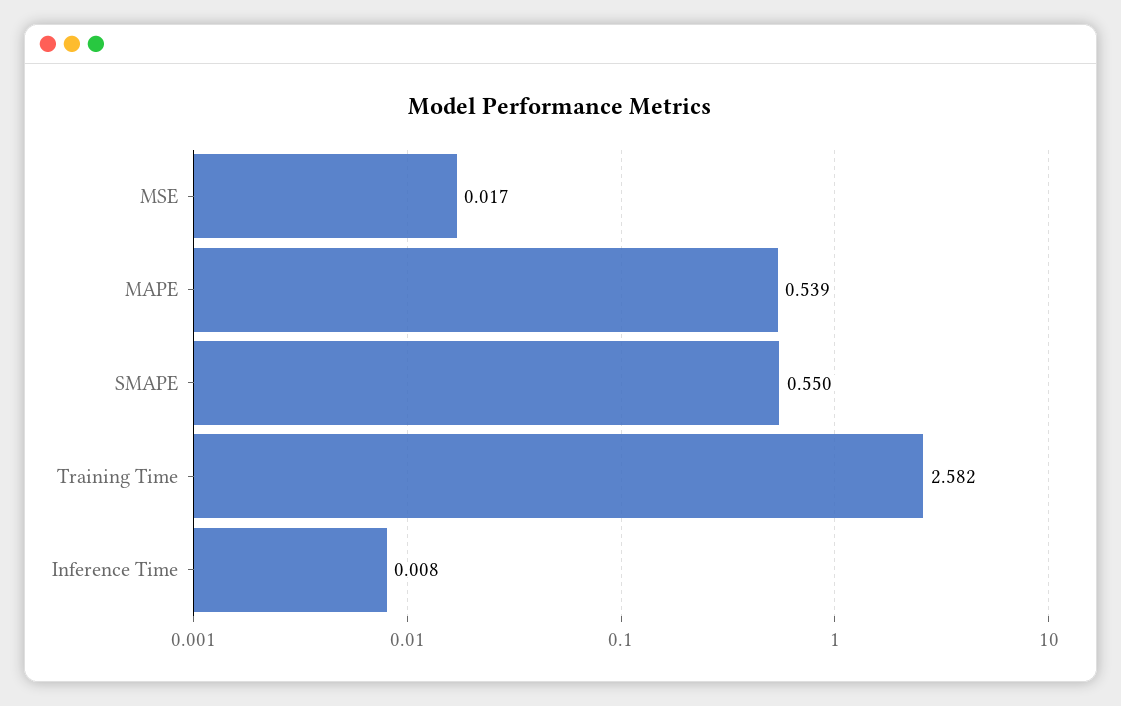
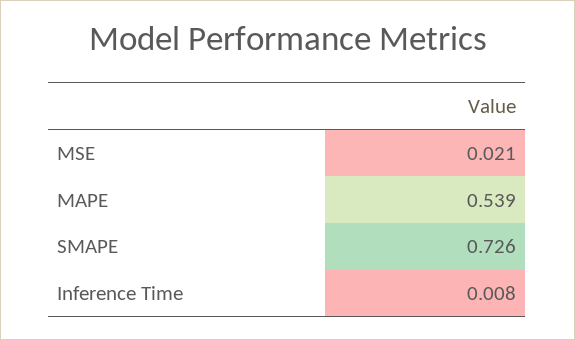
  {
-   "MSE": 0.017,
+   "MSE": 0.021,
    "MAPE": 0.539,
-   "SMAPE": 0.55,
+   "SMAPE": 0.726,
-   "Training Time": 2.582,
    "Inference Time": 0.008
  }

